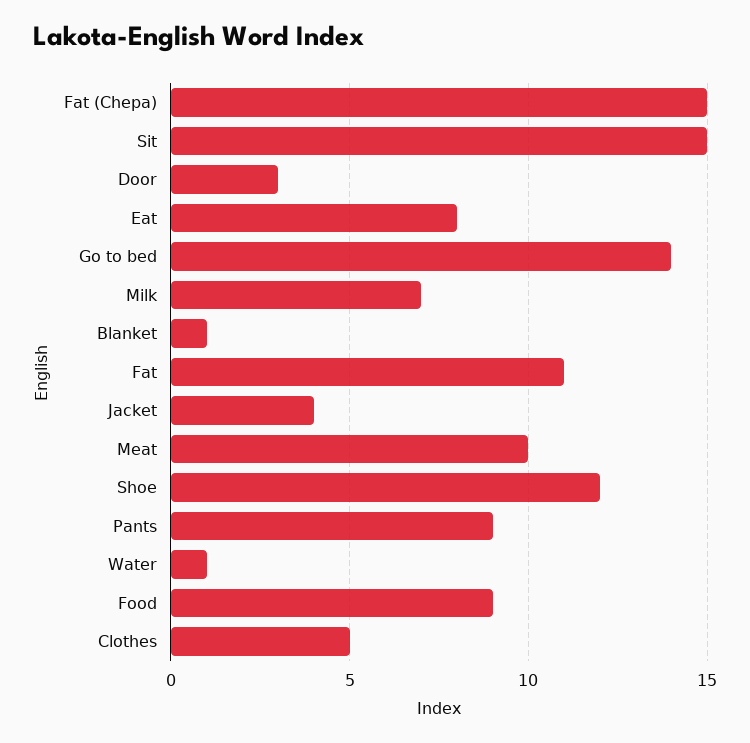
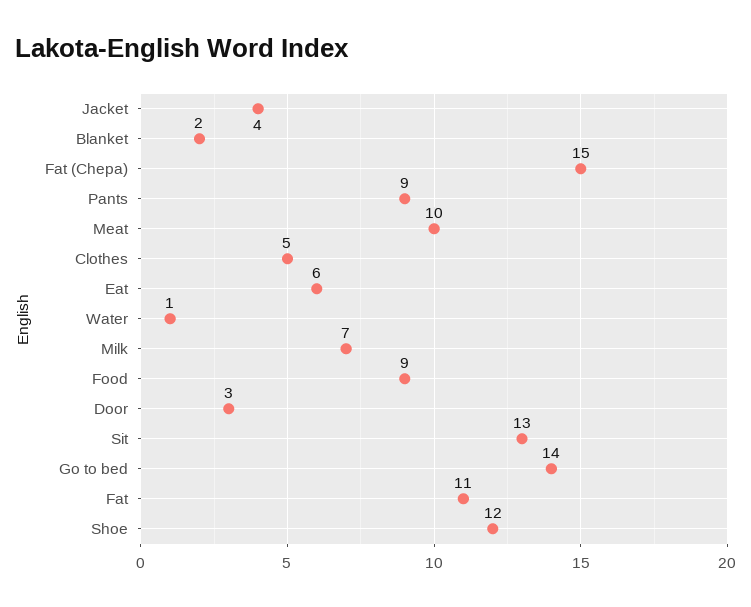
  {
    "Fat (Chepa)": 15,
-   "Sit": 15,
+   "Sit": 13,
    "Door": 3,
-   "Eat": 8,
+   "Eat": 6,
    "Go to bed": 14,
    "Milk": 7,
-   "Blanket": 1,
+   "Blanket": 2,
    "Fat": 11,
    "Jacket": 4,
    "Meat": 10,
    "Shoe": 12,
    "Pants": 9,
    "Water": 1,
    "Food": 9,
    "Clothes": 5
  }

